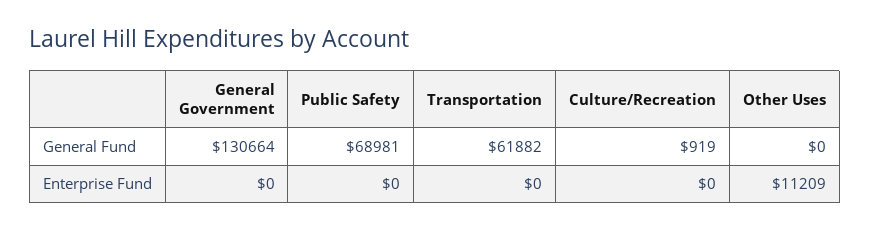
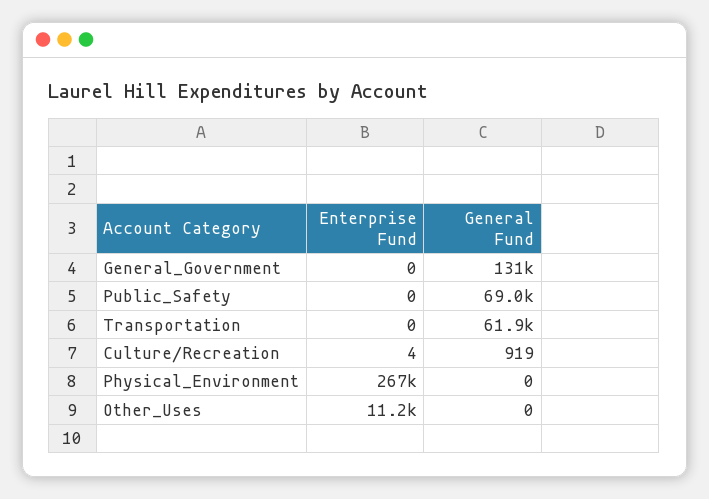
  {
    "General Government": {
      "General Fund": 130664,
      "Enterprise Fund": 0
    },
    "Public Safety": {
      "General Fund": 68981,
      "Enterprise Fund": 0
    },
    "Transportation": {
      "General Fund": 61882,
      "Enterprise Fund": 0
    },
    "Culture/Recreation": {
      "General Fund": 919,
-     "Enterprise Fund": 0
+     "Enterprise Fund": 4
    },
    "Other Uses": {
      "General Fund": 0,
      "Enterprise Fund": 11209
-   }
+   },
+   "Physical_Environment": {
+     "Enterprise Fund": 267000,
+     "General Fund": 0
+   }
  }

